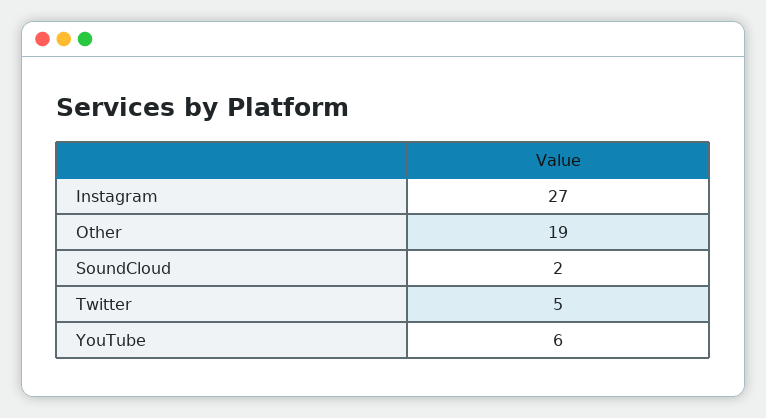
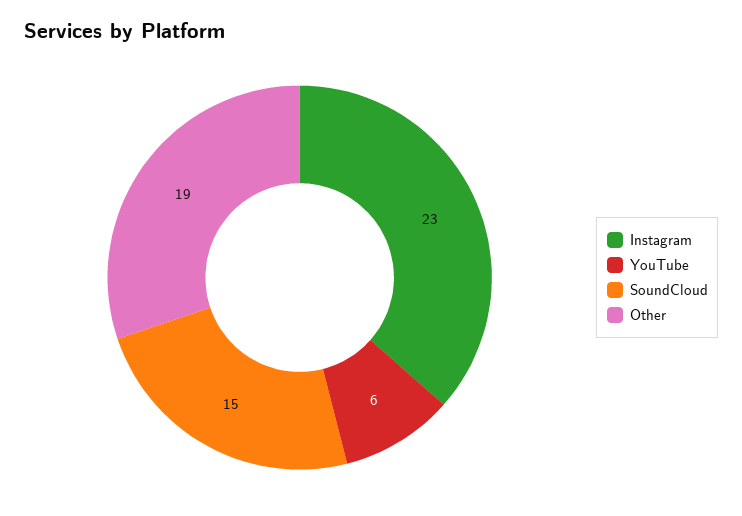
  {
-   "Instagram": 27,
+   "Instagram": 23,
    "Other": 19,
-   "SoundCloud": 2,
+   "SoundCloud": 15,
-   "Twitter": 5,
    "YouTube": 6
  }

